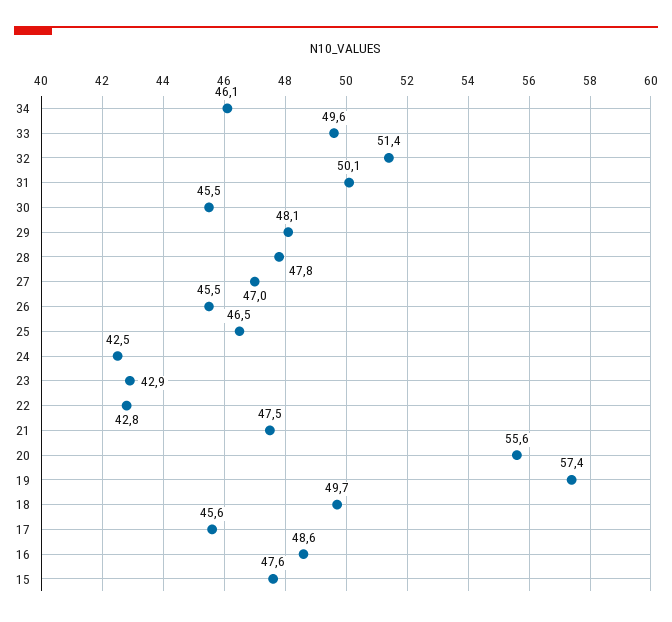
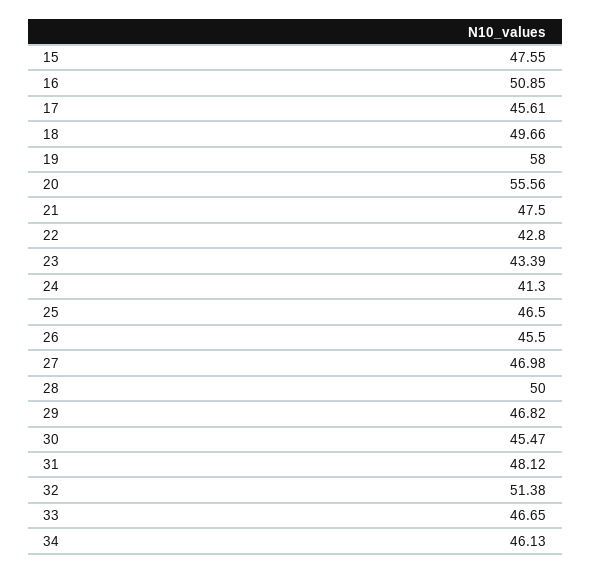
  {
    "34": 46.13,
-   "33": 49.6,
+   "33": 46.65,
    "32": 51.38,
-   "31": 50.1,
+   "31": 48.12,
    "30": 45.47,
-   "29": 48.1,
+   "29": 46.82,
-   "28": 47.8,
+   "28": 50,
    "27": 46.98,
    "26": 45.5,
    "25": 46.5,
-   "24": 42.5,
+   "24": 41.3,
-   "23": 42.9,
+   "23": 43.39,
    "22": 42.8,
    "21": 47.5,
    "20": 55.56,
-   "19": 57.4,
+   "19": 58,
    "18": 49.66,
    "17": 45.61,
-   "16": 48.6,
+   "16": 50.85,
    "15": 47.55
  }

